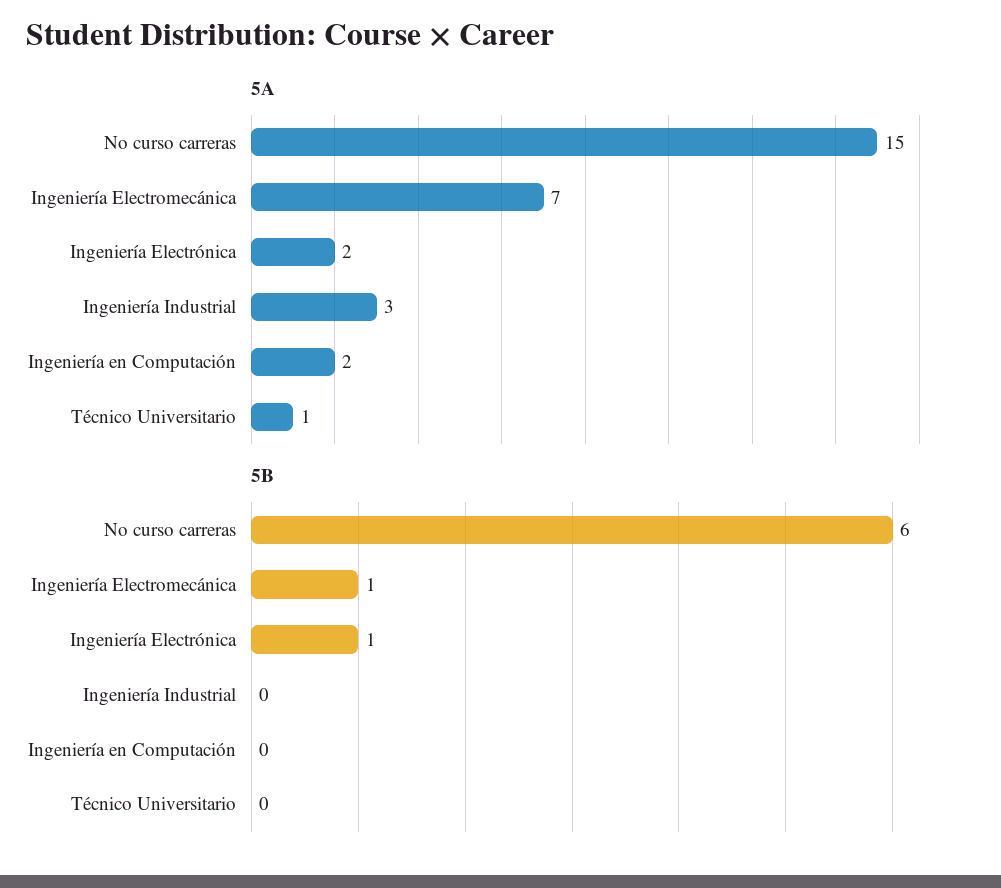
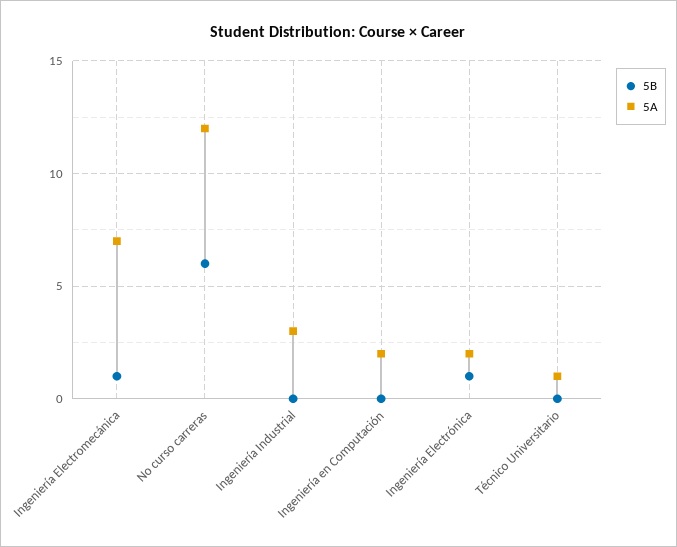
  {
    "5A": {
-     "No curso carreras": 15,
+     "No curso carreras": 12,
      "Ingeniería Electromecánica": 7,
      "Ingeniería Electrónica": 2,
      "Ingeniería Industrial": 3,
      "Ingeniería en Computación": 2,
      "Técnico Universitario": 1
    },
    "5B": {
      "No curso carreras": 6,
      "Ingeniería Electromecánica": 1,
      "Ingeniería Electrónica": 1,
      "Ingeniería Industrial": 0,
      "Ingeniería en Computación": 0,
      "Técnico Universitario": 0
    }
  }

